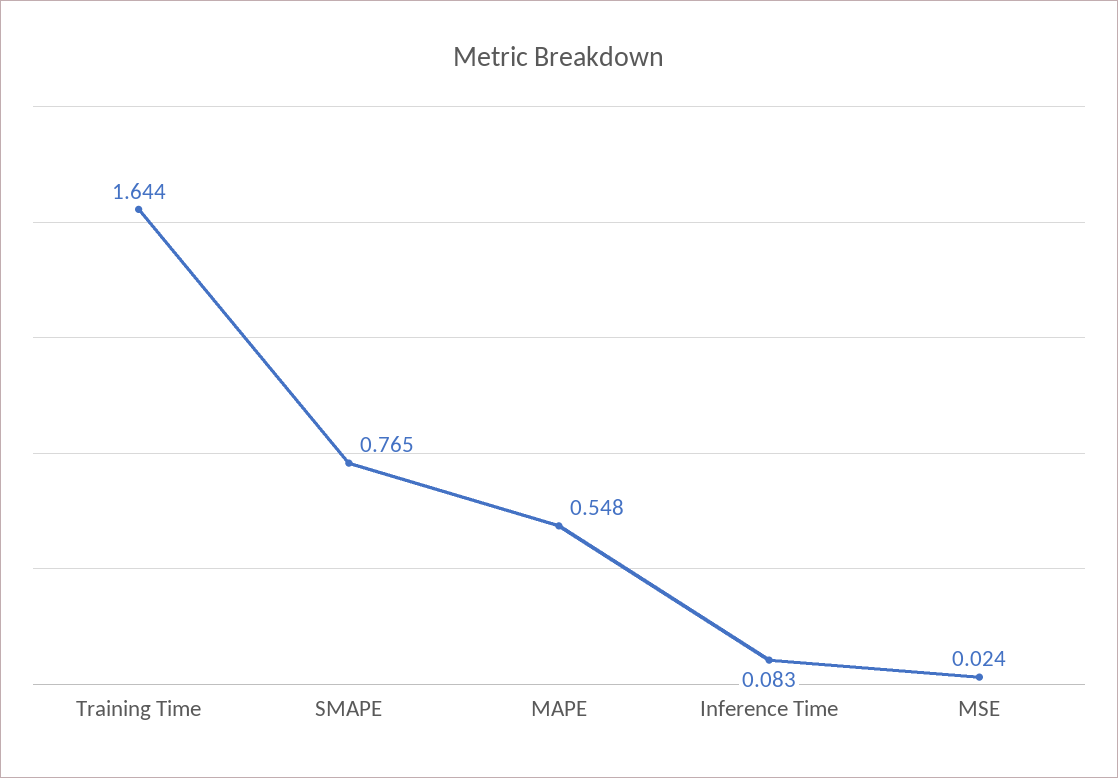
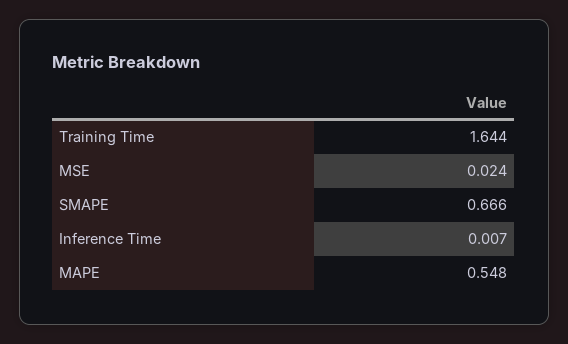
  {
    "Training Time": 1.644,
-   "SMAPE": 0.765,
+   "SMAPE": 0.666,
    "MAPE": 0.548,
-   "Inference Time": 0.083,
+   "Inference Time": 0.007,
    "MSE": 0.024
  }

